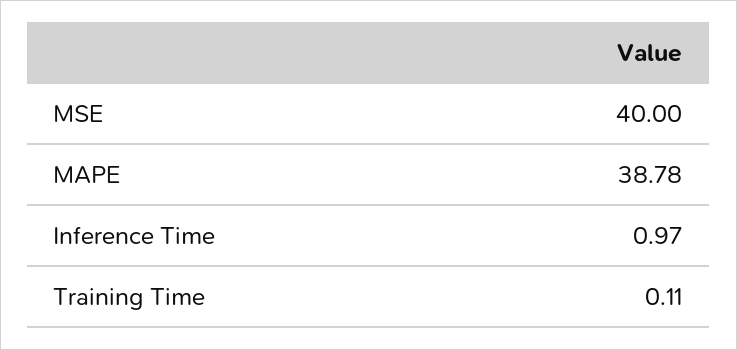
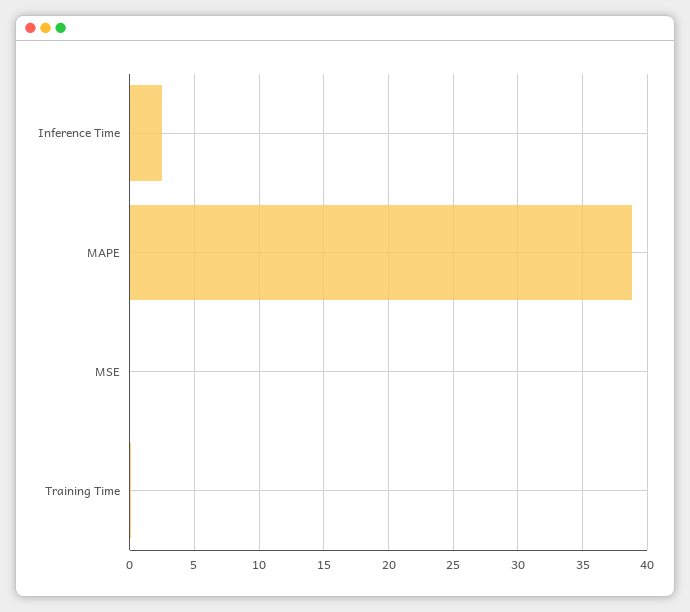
  {
-   "MSE": 40,
+   "MSE": 0,
    "MAPE": 38.78,
-   "Inference Time": 0.97,
+   "Inference Time": 2.5,
    "Training Time": 0.11
  }

